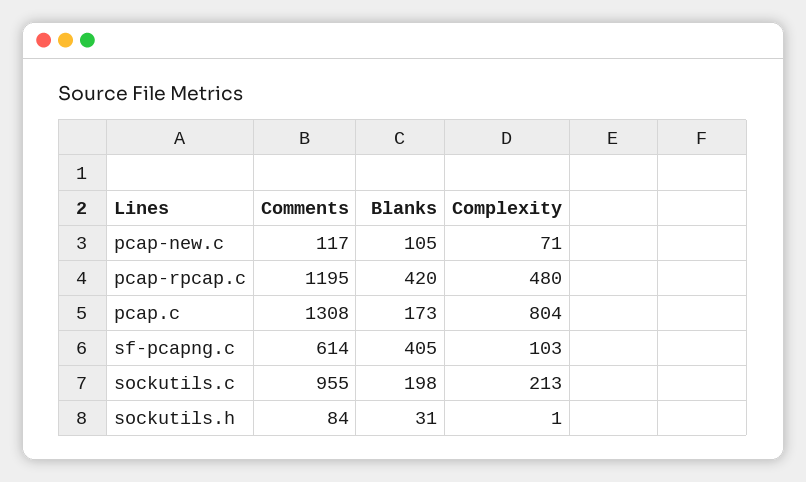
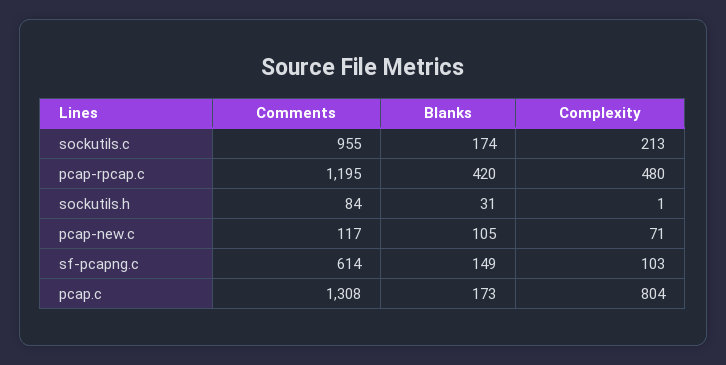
  {
    "Comments": {
      "pcap-new.c": 117,
      "pcap-rpcap.c": 1195,
      "pcap.c": 1308,
      "sf-pcapng.c": 614,
      "sockutils.c": 955,
      "sockutils.h": 84
    },
    "Blanks": {
      "pcap-new.c": 105,
      "pcap-rpcap.c": 420,
      "pcap.c": 173,
-     "sf-pcapng.c": 405,
+     "sf-pcapng.c": 149,
-     "sockutils.c": 198,
+     "sockutils.c": 174,
      "sockutils.h": 31
    },
    "Complexity": {
      "pcap-new.c": 71,
      "pcap-rpcap.c": 480,
      "pcap.c": 804,
      "sf-pcapng.c": 103,
      "sockutils.c": 213,
      "sockutils.h": 1
    }
  }

